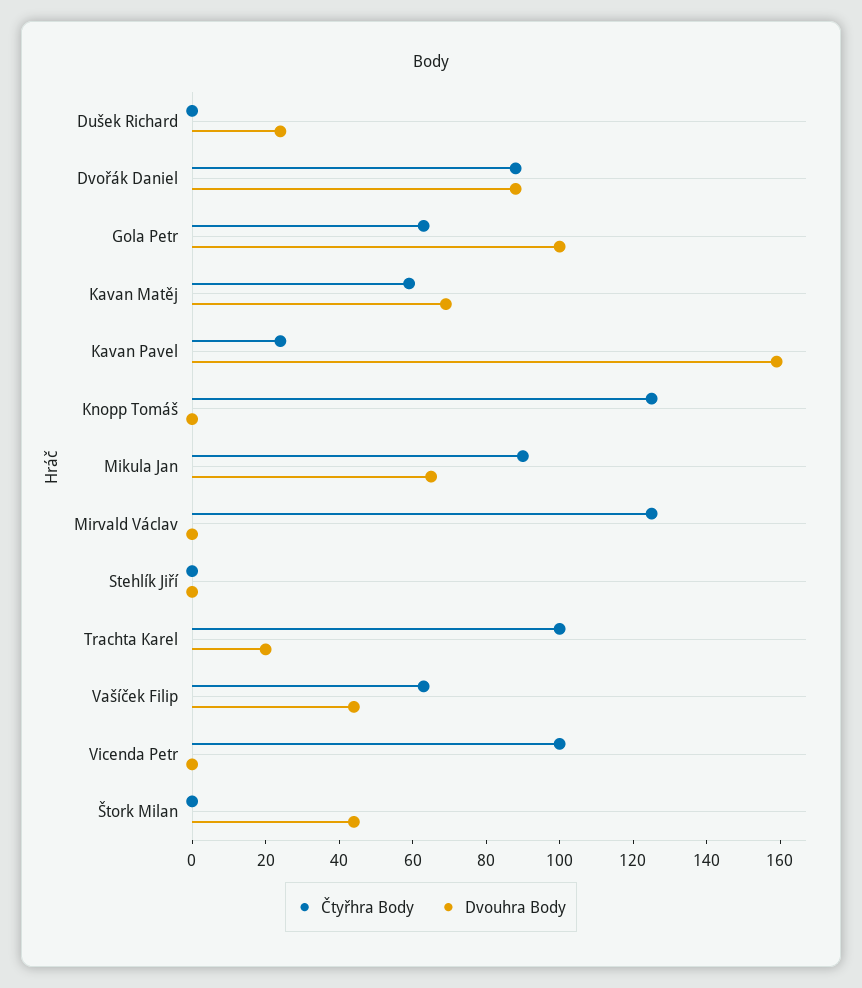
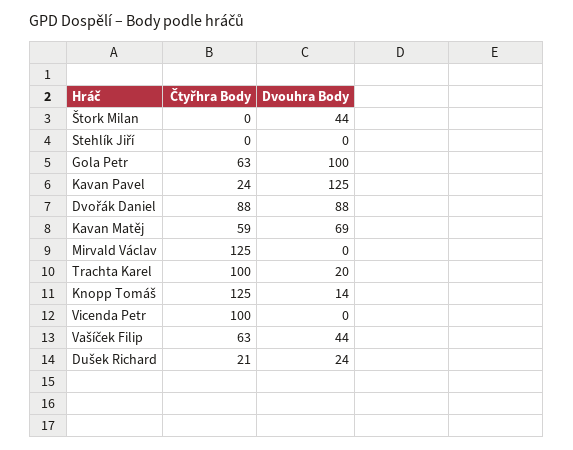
  {
    "Čtyřhra Body": {
-     "Dušek Richard": 0,
+     "Dušek Richard": 21,
      "Dvořák Daniel": 88,
      "Gola Petr": 63,
      "Kavan Matěj": 59,
      "Kavan Pavel": 24,
      "Knopp Tomáš": 125,
-     "Mikula Jan": 90,
      "Mirvald Václav": 125,
      "Stehlík Jiří": 0,
      "Trachta Karel": 100,
      "Vašíček Filip": 63,
      "Vicenda Petr": 100,
      "Štork Milan": 0
    },
    "Dvouhra Body": {
      "Dušek Richard": 24,
      "Dvořák Daniel": 88,
      "Gola Petr": 100,
      "Kavan Matěj": 69,
-     "Kavan Pavel": 160,
+     "Kavan Pavel": 125,
-     "Knopp Tomáš": 0,
+     "Knopp Tomáš": 14,
-     "Mikula Jan": 65,
      "Mirvald Václav": 0,
      "Stehlík Jiří": 0,
      "Trachta Karel": 20,
      "Vašíček Filip": 44,
      "Vicenda Petr": 0,
      "Štork Milan": 44
    }
  }

